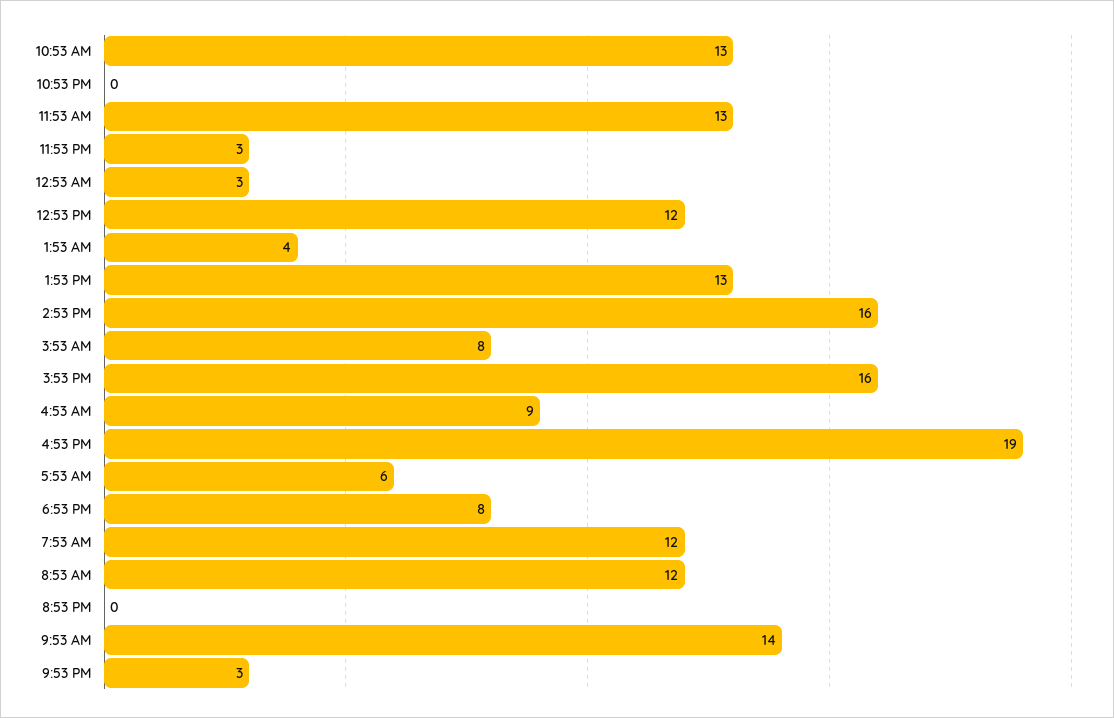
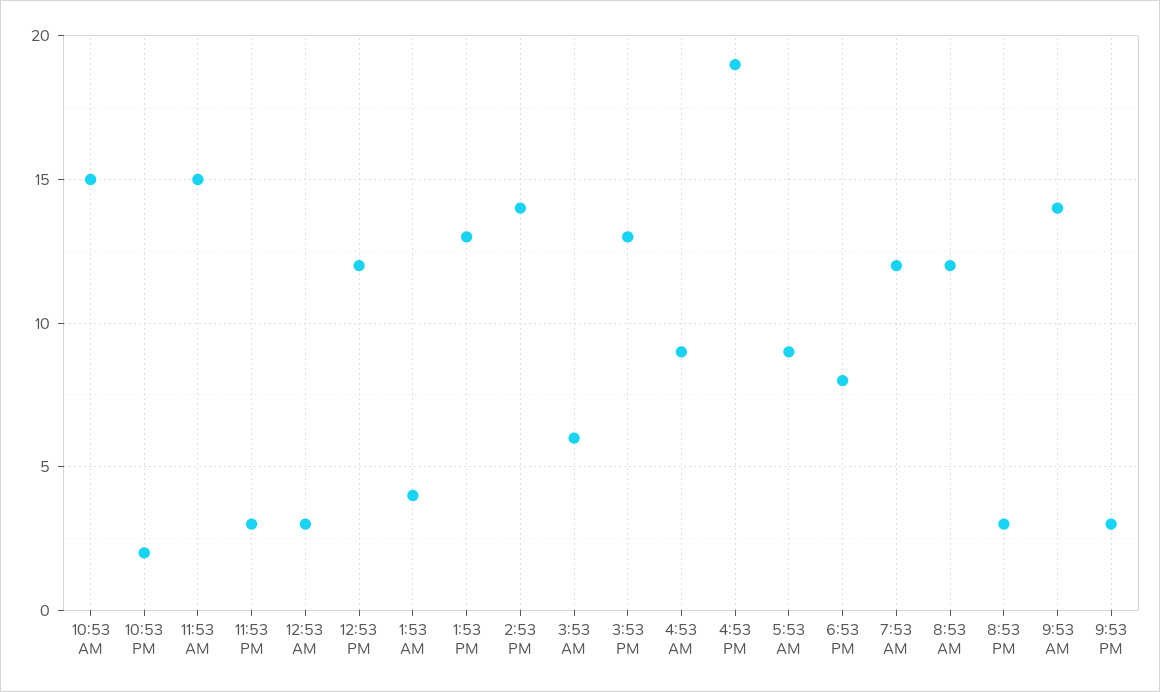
  {
-   "10:53 AM": 13,
+   "10:53 AM": 15,
-   "10:53 PM": 0,
+   "10:53 PM": 2,
-   "11:53 AM": 13,
+   "11:53 AM": 15,
    "11:53 PM": 3,
    "12:53 AM": 3,
    "12:53 PM": 12,
    "1:53 AM": 4,
    "1:53 PM": 13,
-   "2:53 PM": 16,
+   "2:53 PM": 14,
-   "3:53 AM": 8,
+   "3:53 AM": 6,
-   "3:53 PM": 16,
+   "3:53 PM": 13,
    "4:53 AM": 9,
    "4:53 PM": 19,
-   "5:53 AM": 6,
+   "5:53 AM": 9,
    "6:53 PM": 8,
    "7:53 AM": 12,
    "8:53 AM": 12,
-   "8:53 PM": 0,
+   "8:53 PM": 3,
    "9:53 AM": 14,
    "9:53 PM": 3
  }

